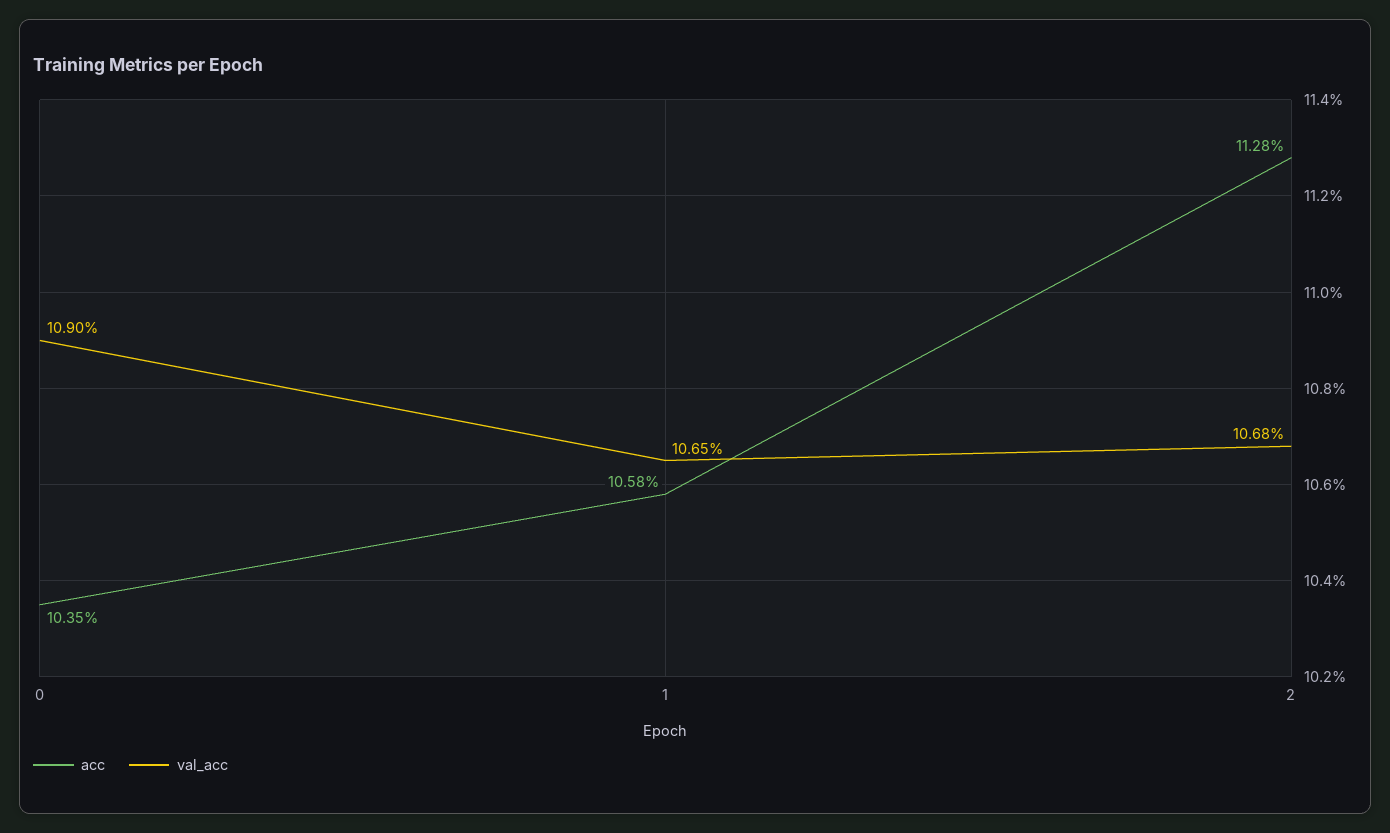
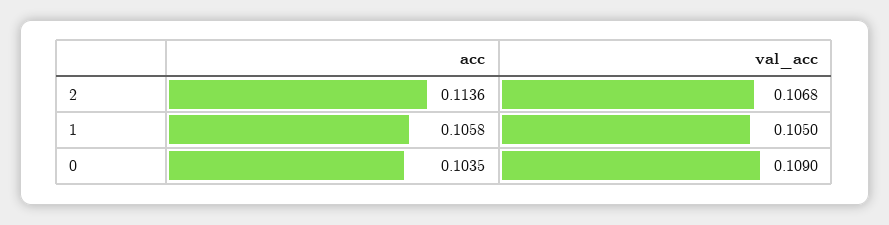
  {
    "acc": {
      "0": 0.1035,
      "1": 0.1058,
-     "2": 0.1128
+     "2": 0.1136
    },
    "val_acc": {
      "0": 0.109,
-     "1": 0.1065,
+     "1": 0.105,
      "2": 0.1068
    }
  }

